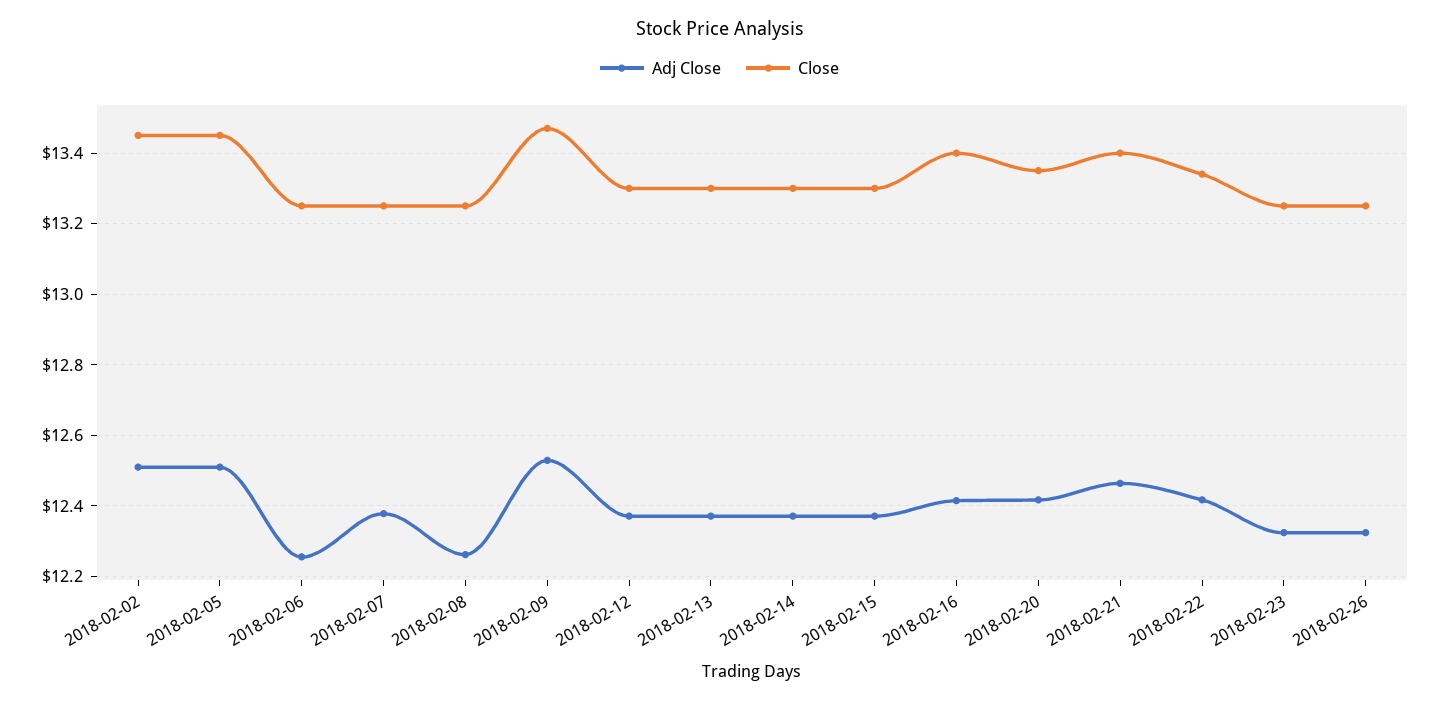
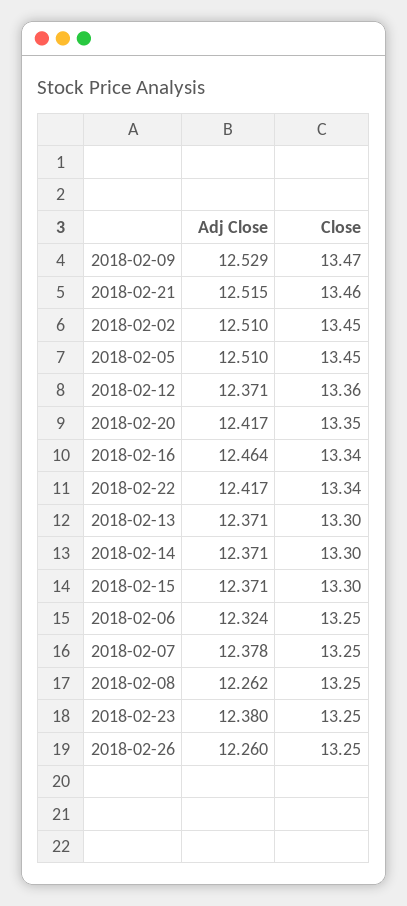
  {
    "Adj Close": {
      "2018-02-02": 12.51,
      "2018-02-05": 12.51,
-     "2018-02-06": 12.26,
+     "2018-02-06": 12.324,
      "2018-02-07": 12.378,
      "2018-02-08": 12.262,
      "2018-02-09": 12.529,
      "2018-02-12": 12.371,
      "2018-02-13": 12.371,
      "2018-02-14": 12.371,
      "2018-02-15": 12.371,
-     "2018-02-16": 12.42,
+     "2018-02-16": 12.464,
      "2018-02-20": 12.417,
-     "2018-02-21": 12.46,
+     "2018-02-21": 12.515,
      "2018-02-22": 12.417,
-     "2018-02-23": 12.32,
+     "2018-02-23": 12.38,
-     "2018-02-26": 12.32
+     "2018-02-26": 12.26
    },
    "Close": {
      "2018-02-02": 13.45,
      "2018-02-05": 13.45,
      "2018-02-06": 13.25,
      "2018-02-07": 13.25,
      "2018-02-08": 13.25,
      "2018-02-09": 13.47,
-     "2018-02-12": 13.3,
+     "2018-02-12": 13.36,
      "2018-02-13": 13.3,
      "2018-02-14": 13.3,
      "2018-02-15": 13.3,
-     "2018-02-16": 13.4,
+     "2018-02-16": 13.34,
      "2018-02-20": 13.35,
-     "2018-02-21": 13.4,
+     "2018-02-21": 13.46,
      "2018-02-22": 13.34,
      "2018-02-23": 13.25,
      "2018-02-26": 13.25
    }
  }

